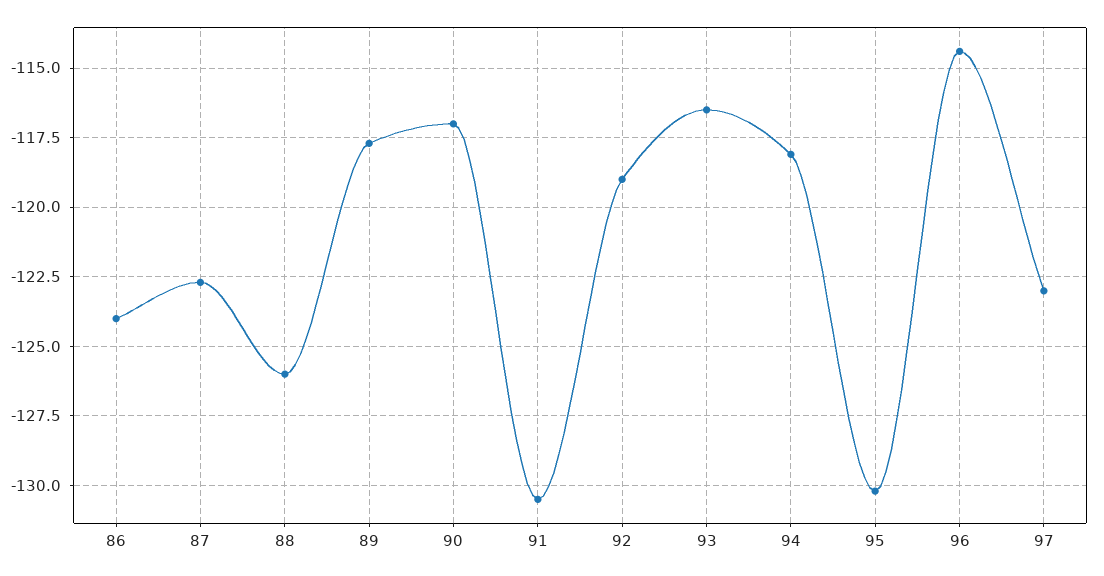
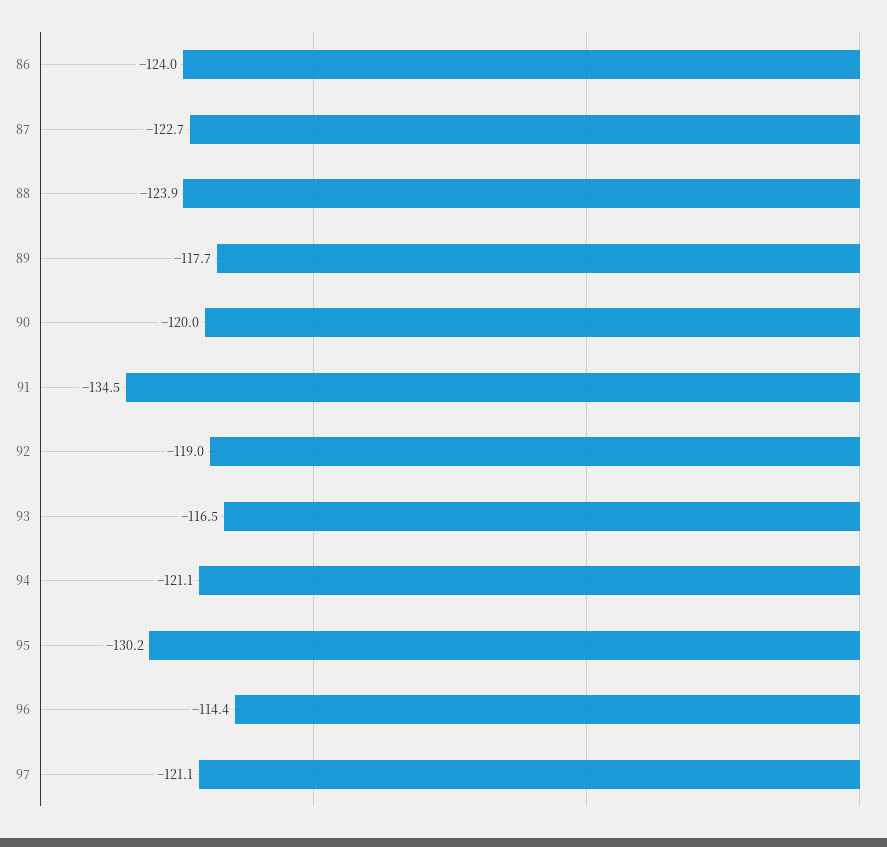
  {
    "86": -124,
    "87": -122.7,
-   "88": -126,
+   "88": -123.9,
    "89": -117.7,
-   "90": -117,
+   "90": -120,
-   "91": -130.5,
+   "91": -134.5,
    "92": -119,
    "93": -116.5,
-   "94": -118,
+   "94": -121.1,
    "95": -130.2,
    "96": -114.4,
-   "97": -123
+   "97": -121.1
  }

